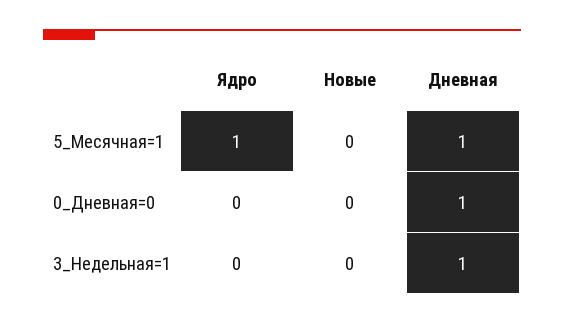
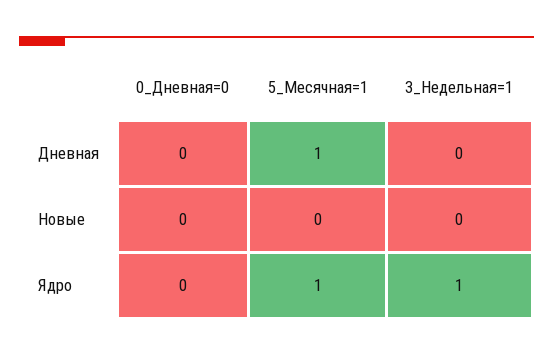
  {
    "Ядро": {
      "5_Месячная=1": 1,
      "0_Дневная=0": 0,
-     "3_Недельная=1": 0
+     "3_Недельная=1": 1
    },
    "Новые": {
      "5_Месячная=1": 0,
      "0_Дневная=0": 0,
      "3_Недельная=1": 0
    },
    "Дневная": {
      "5_Месячная=1": 1,
-     "0_Дневная=0": 1,
+     "0_Дневная=0": 0,
-     "3_Недельная=1": 1
+     "3_Недельная=1": 0
    }
  }

